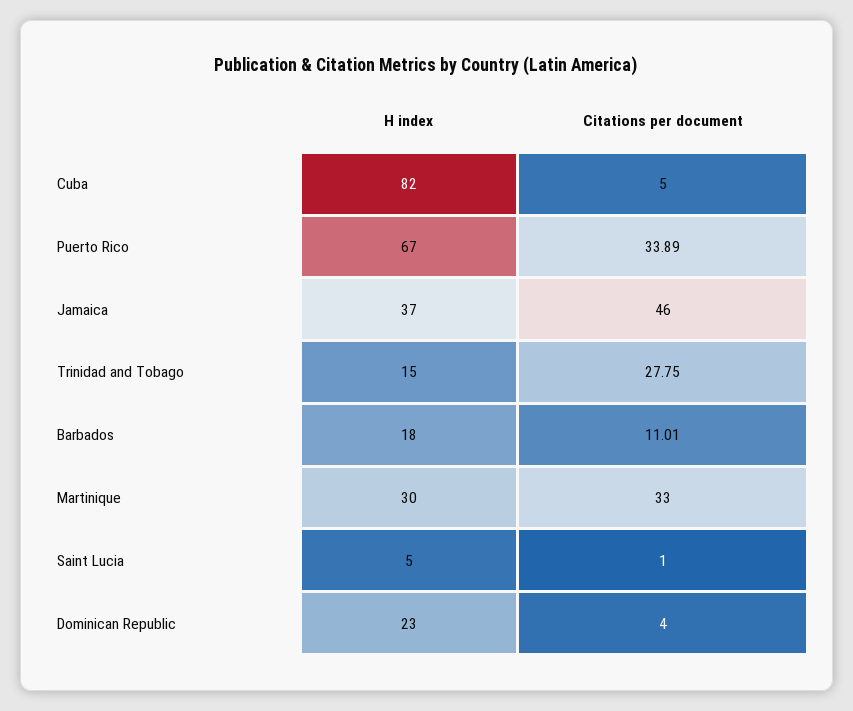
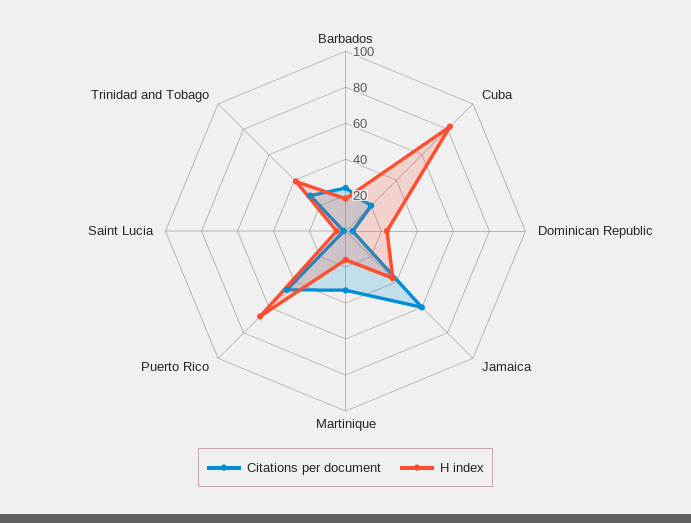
  {
    "H index": {
      "Cuba": 82,
      "Puerto Rico": 67,
      "Jamaica": 37,
-     "Trinidad and Tobago": 15,
+     "Trinidad and Tobago": 40,
      "Barbados": 18,
-     "Martinique": 30,
+     "Martinique": 15,
      "Saint Lucia": 5,
      "Dominican Republic": 23
    },
    "Citations per document": {
-     "Cuba": 5,
+     "Cuba": 20,
-     "Puerto Rico": 33.89,
+     "Puerto Rico": 45,
-     "Jamaica": 46,
+     "Jamaica": 60,
      "Trinidad and Tobago": 27.75,
-     "Barbados": 11.01,
+     "Barbados": 25,
      "Martinique": 33,
      "Saint Lucia": 1,
      "Dominican Republic": 4
    }
  }

